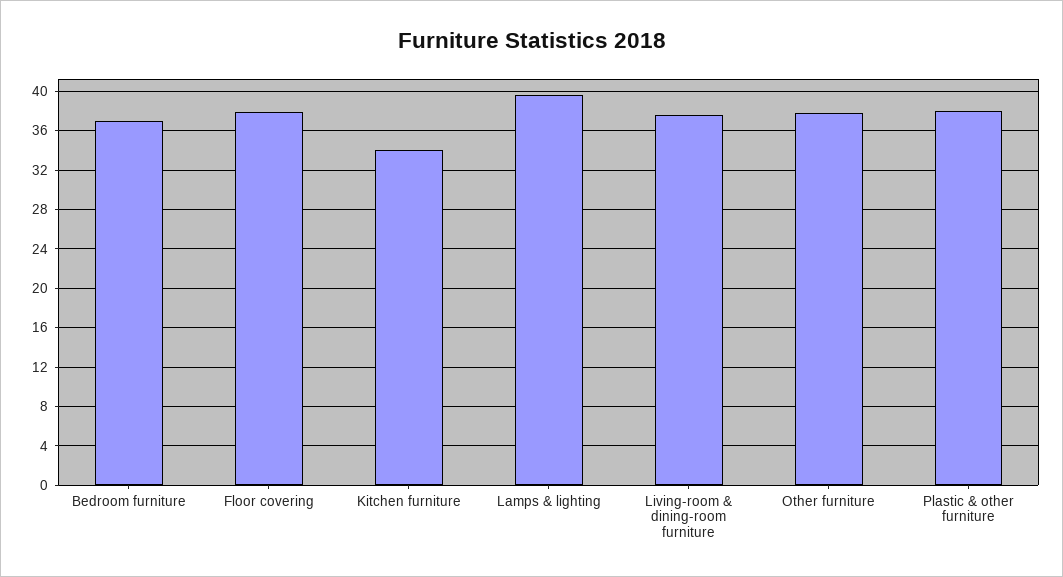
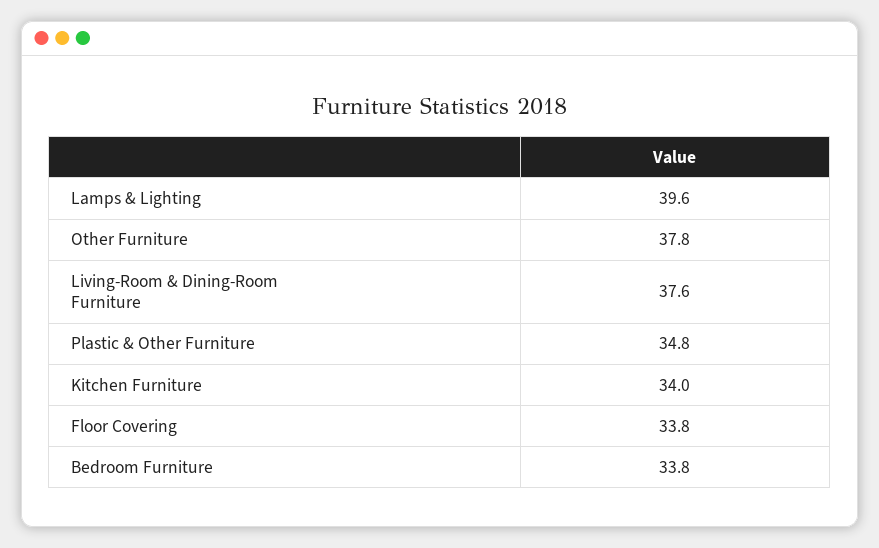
  {
-   "Bedroom furniture": 37,
+   "Bedroom furniture": 33.8,
-   "Floor covering": 38,
+   "Floor covering": 33.8,
    "Kitchen furniture": 34,
    "Lamps & lighting": 39.6,
    "Living-room & dining-room furniture": 37.6,
    "Other furniture": 37.8,
-   "Plastic & other furniture": 38
+   "Plastic & other furniture": 34.8
  }

